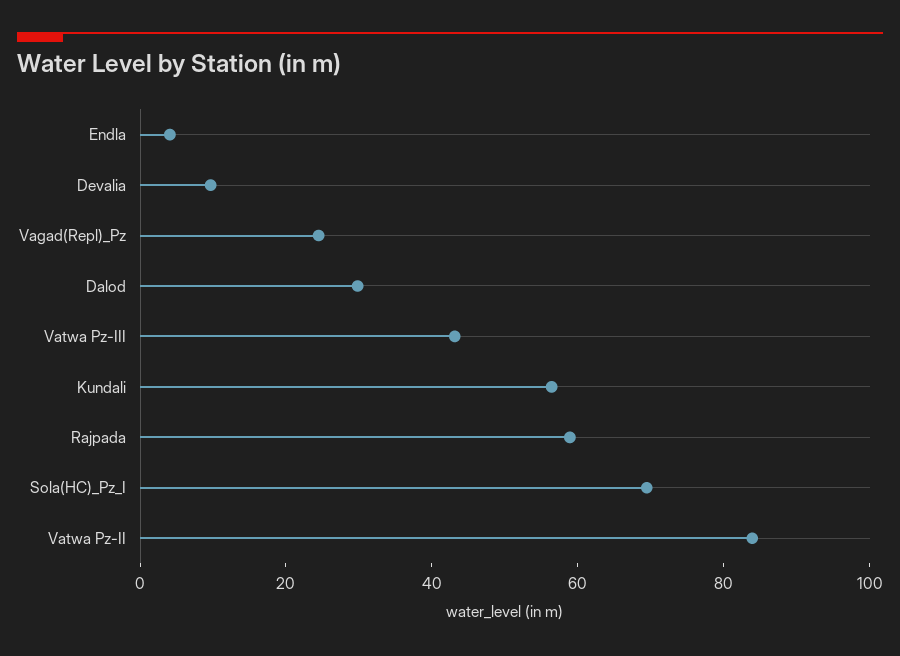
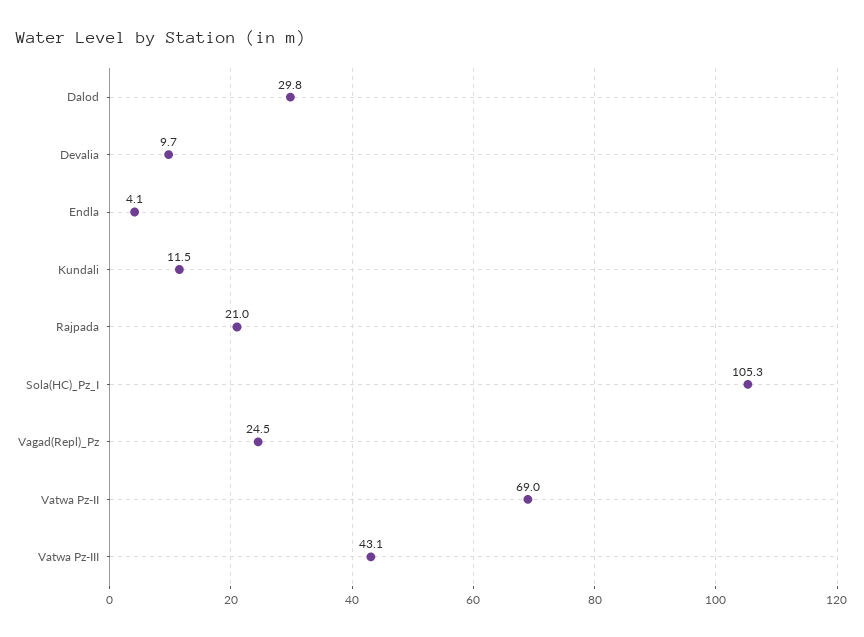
  {
    "Endla": 4.1,
    "Devalia": 9.7,
    "Vagad(Repl)_Pz": 24.5,
    "Dalod": 29.8,
    "Vatwa Pz-III": 43.1,
-   "Kundali": 55,
+   "Kundali": 11.5,
-   "Rajpada": 60,
+   "Rajpada": 21,
-   "Sola(HC)_Pz_I": 70,
+   "Sola(HC)_Pz_I": 105.3,
-   "Vatwa Pz-II": 85
+   "Vatwa Pz-II": 69
  }

